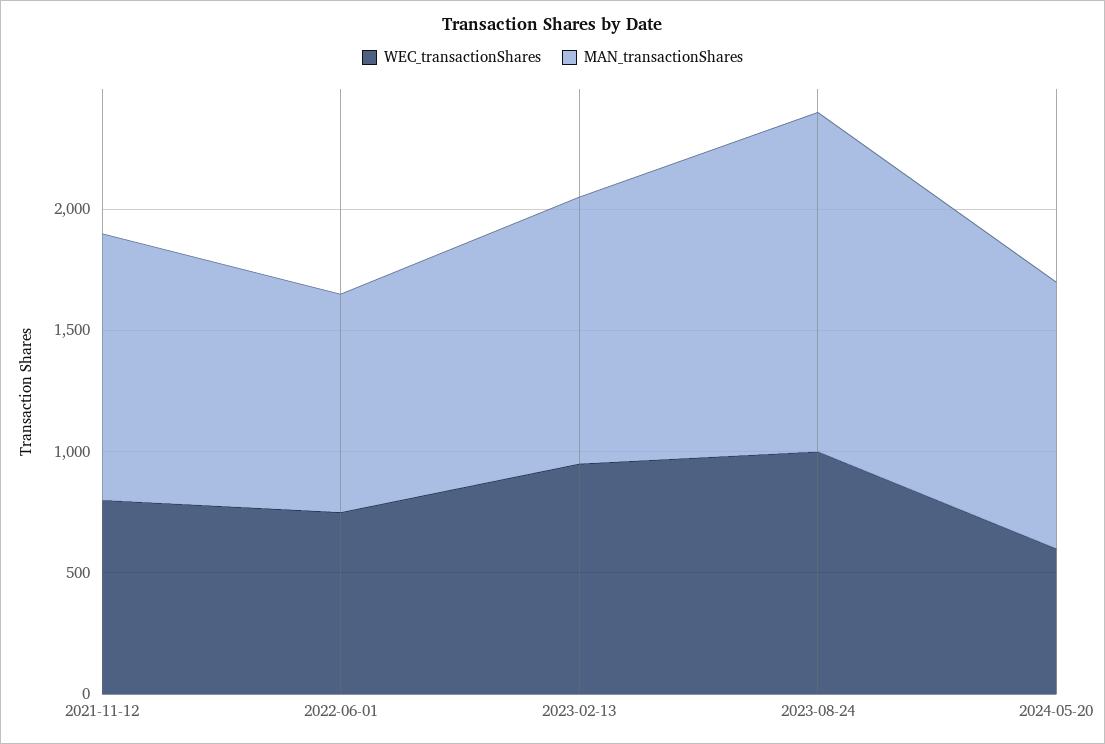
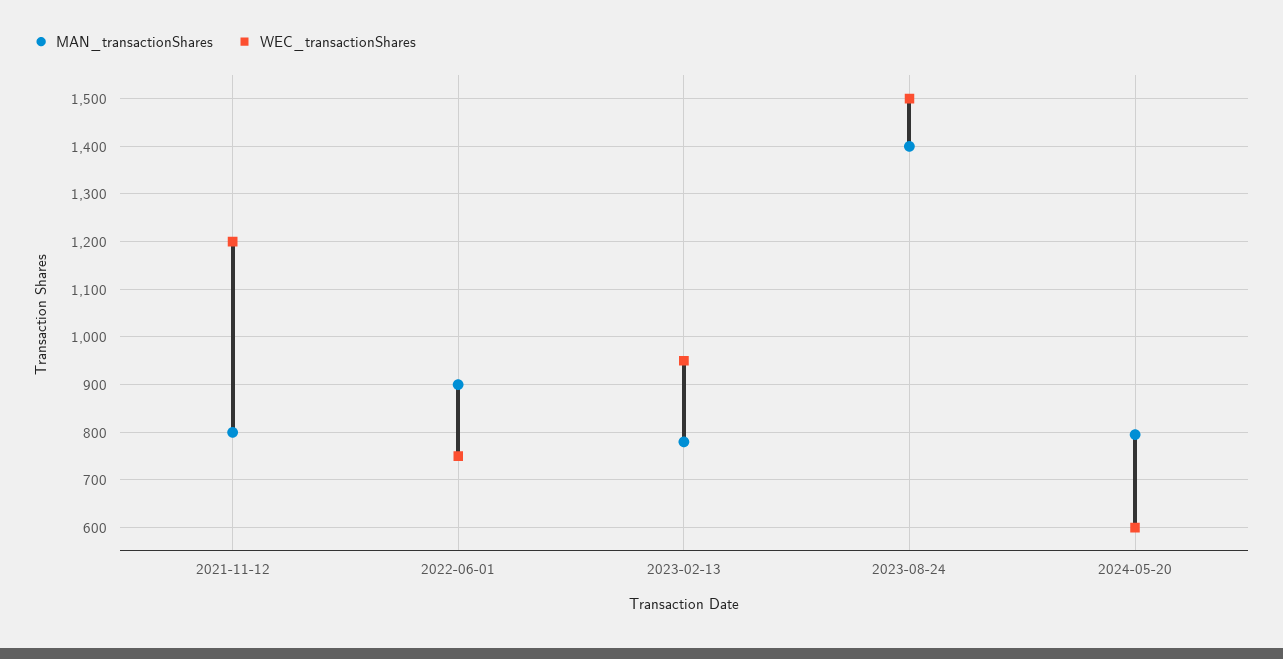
  {
    "WEC_transactionShares": {
-     "2021-11-12": 800,
+     "2021-11-12": 1200,
      "2022-06-01": 760,
      "2023-02-13": 960,
-     "2023-08-24": 1000,
+     "2023-08-24": 1500,
      "2024-05-20": 600
    },
    "MAN_transactionShares": {
-     "2021-11-12": 1100,
+     "2021-11-12": 800,
      "2022-06-01": 900,
-     "2023-02-13": 1100,
+     "2023-02-13": 780,
      "2023-08-24": 1400,
-     "2024-05-20": 1100
+     "2024-05-20": 800
    }
  }

